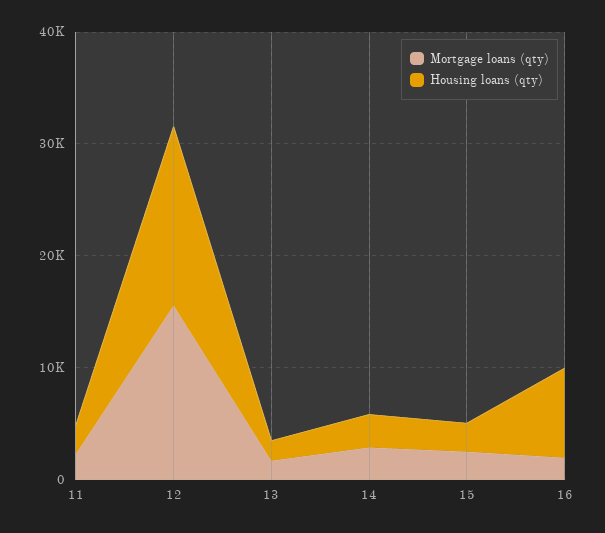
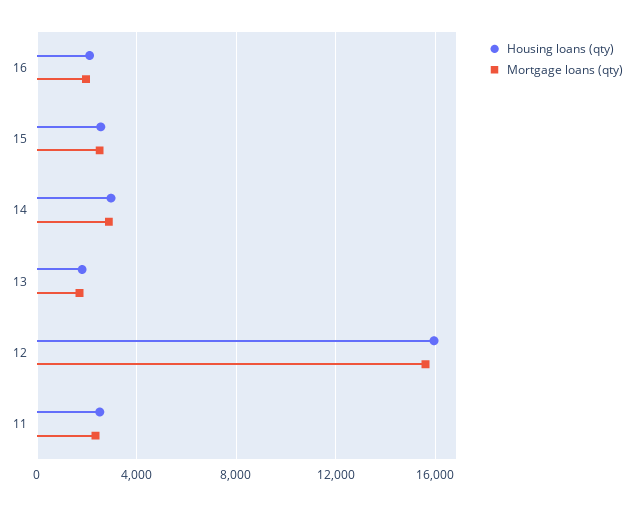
  {
    "Mortgage loans (qty)": {
      "11": 2500,
      "12": 15500,
      "13": 1500,
      "14": 3000,
      "15": 2500,
      "16": 2000
    },
    "Housing loans (qty)": {
      "11": 2500,
      "12": 16000,
      "13": 2000,
      "14": 3000,
      "15": 2500,
-     "16": 8000
+     "16": 2000
    }
  }

